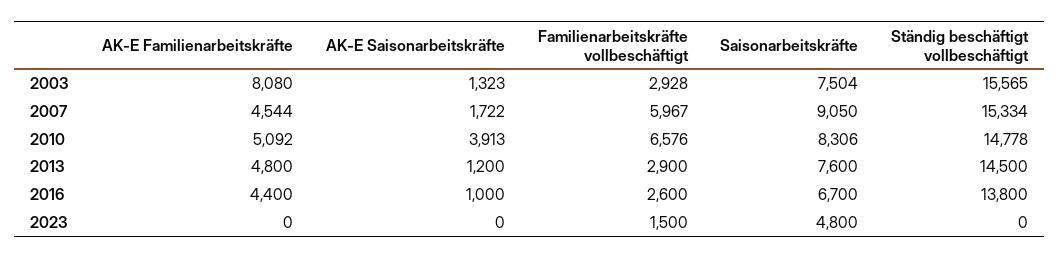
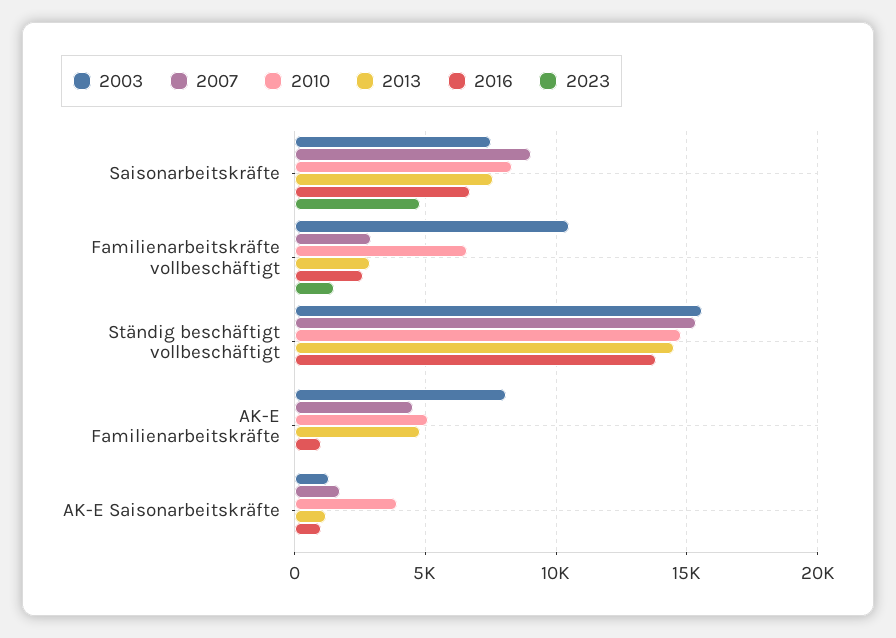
  {
    "2003": {
      "AK-E Familienarbeitskräfte": 8080,
      "AK-E Saisonarbeitskräfte": 1323,
-     "Familienarbeitskräfte vollbeschäftigt": 2928,
+     "Familienarbeitskräfte vollbeschäftigt": 10500,
      "Saisonarbeitskräfte": 7504,
      "Ständig beschäftigt vollbeschäftigt": 15565
    },
    "2007": {
      "AK-E Familienarbeitskräfte": 4544,
      "AK-E Saisonarbeitskräfte": 1722,
-     "Familienarbeitskräfte vollbeschäftigt": 5967,
+     "Familienarbeitskräfte vollbeschäftigt": 3000,
      "Saisonarbeitskräfte": 9050,
      "Ständig beschäftigt vollbeschäftigt": 15334
    },
    "2010": {
      "AK-E Familienarbeitskräfte": 5092,
      "AK-E Saisonarbeitskräfte": 3913,
      "Familienarbeitskräfte vollbeschäftigt": 6576,
      "Saisonarbeitskräfte": 8306,
      "Ständig beschäftigt vollbeschäftigt": 14778
    },
    "2013": {
      "AK-E Familienarbeitskräfte": 4800,
      "AK-E Saisonarbeitskräfte": 1200,
      "Familienarbeitskräfte vollbeschäftigt": 2900,
      "Saisonarbeitskräfte": 7600,
      "Ständig beschäftigt vollbeschäftigt": 14500
    },
    "2016": {
-     "AK-E Familienarbeitskräfte": 4400,
+     "AK-E Familienarbeitskräfte": 1000,
      "AK-E Saisonarbeitskräfte": 1000,
      "Familienarbeitskräfte vollbeschäftigt": 2600,
      "Saisonarbeitskräfte": 6700,
      "Ständig beschäftigt vollbeschäftigt": 13800
    },
    "2023": {
      "AK-E Familienarbeitskräfte": 0,
      "AK-E Saisonarbeitskräfte": 0,
      "Familienarbeitskräfte vollbeschäftigt": 1500,
      "Saisonarbeitskräfte": 4800,
      "Ständig beschäftigt vollbeschäftigt": 0
    }
  }

